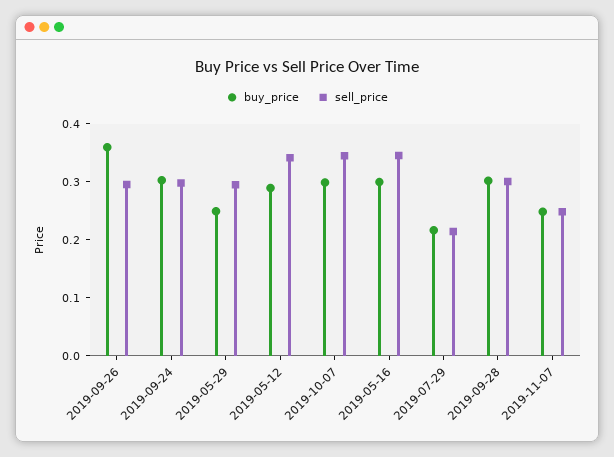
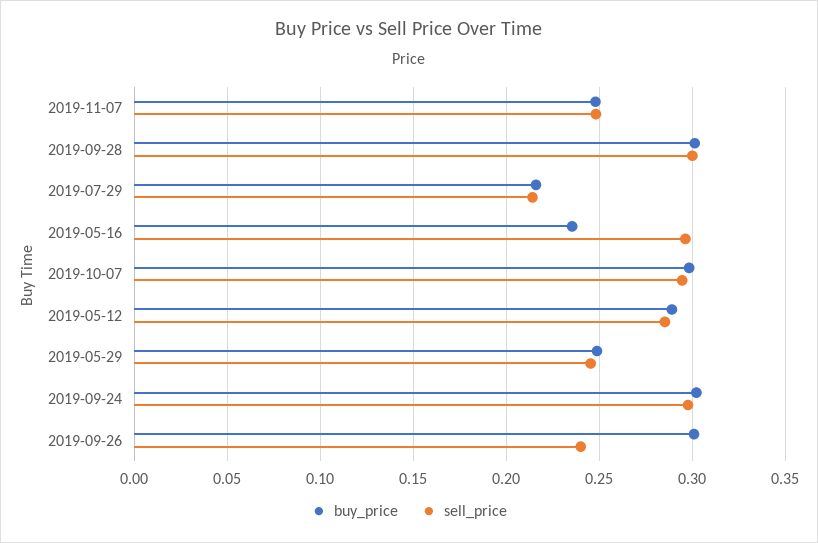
  {
    "buy_price": {
-     "2019-09-26": 0.36,
+     "2019-09-26": 0.3,
      "2019-09-24": 0.3,
      "2019-05-29": 0.25,
      "2019-05-12": 0.29,
      "2019-10-07": 0.3,
-     "2019-05-16": 0.3,
+     "2019-05-16": 0.235,
      "2019-07-29": 0.215,
      "2019-09-28": 0.3,
      "2019-11-07": 0.25
    },
    "sell_price": {
-     "2019-09-26": 0.3,
+     "2019-09-26": 0.24,
      "2019-09-24": 0.3,
-     "2019-05-29": 0.3,
+     "2019-05-29": 0.245,
-     "2019-05-12": 0.34,
+     "2019-05-12": 0.285,
-     "2019-10-07": 0.34,
+     "2019-10-07": 0.295,
-     "2019-05-16": 0.34,
+     "2019-05-16": 0.295,
      "2019-07-29": 0.215,
      "2019-09-28": 0.3,
      "2019-11-07": 0.25
    }
  }

